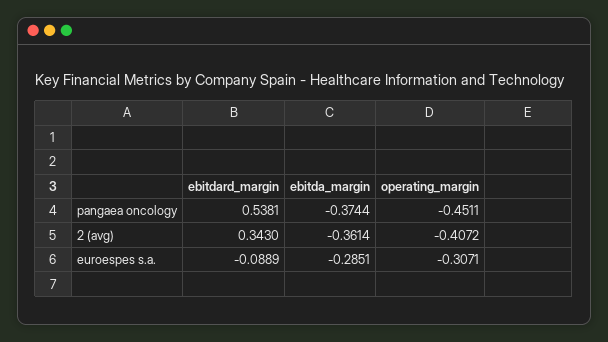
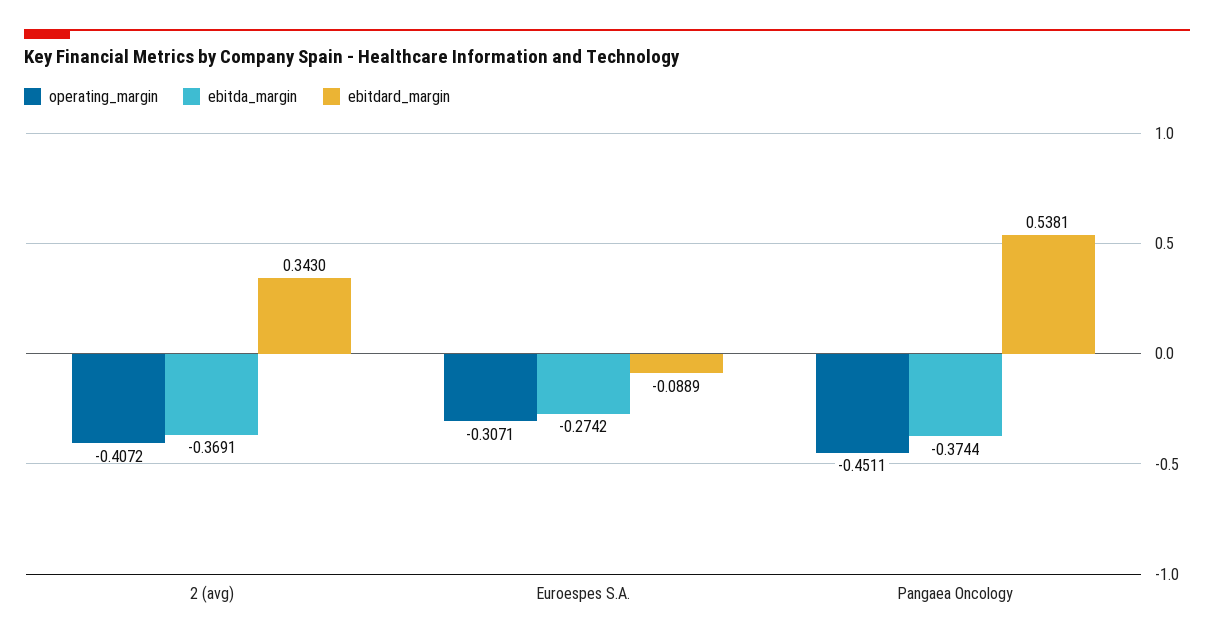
  {
    "ebitdard_margin": {
      "pangaea oncology": 0.5381,
      "2 (avg)": 0.343,
      "euroespes s.a.": -0.0889
    },
    "ebitda_margin": {
      "pangaea oncology": -0.3744,
-     "2 (avg)": -0.3614,
+     "2 (avg)": -0.3691,
-     "euroespes s.a.": -0.2851
+     "euroespes s.a.": -0.2742
    },
    "operating_margin": {
      "pangaea oncology": -0.4511,
      "2 (avg)": -0.4072,
      "euroespes s.a.": -0.3071
    }
  }

